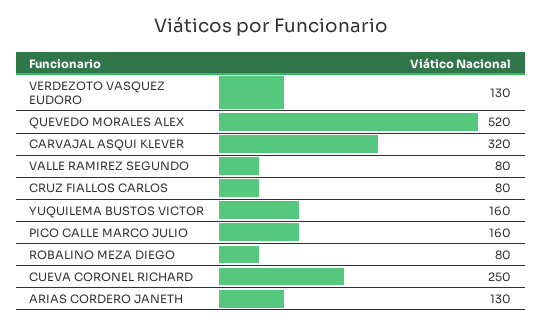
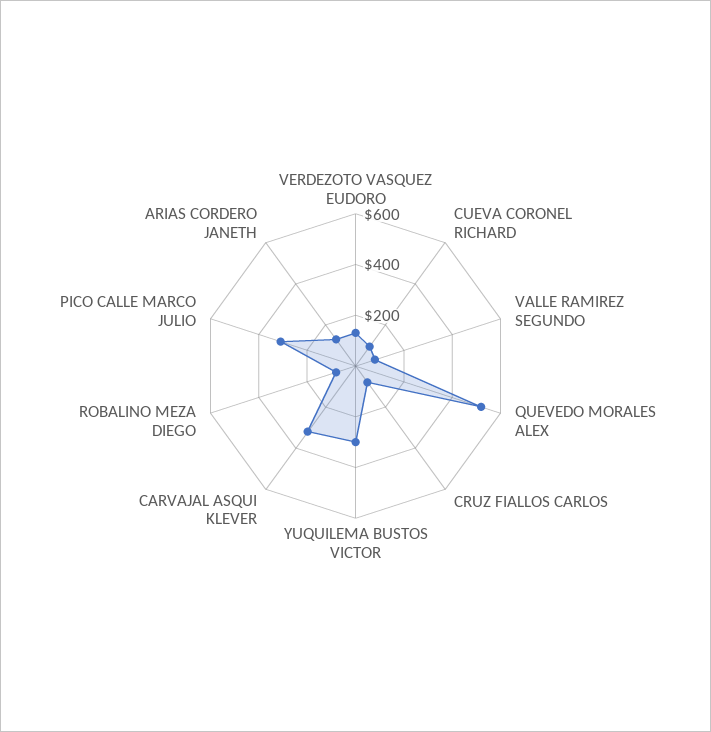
  {
    "VERDEZOTO VASQUEZ EUDORO": 130,
    "QUEVEDO MORALES ALEX": 520,
    "CARVAJAL ASQUI KLEVER": 320,
    "VALLE RAMIREZ SEGUNDO": 80,
    "CRUZ FIALLOS CARLOS": 80,
-   "YUQUILEMA BUSTOS VICTOR": 160,
+   "YUQUILEMA BUSTOS VICTOR": 300,
-   "PICO CALLE MARCO JULIO": 160,
+   "PICO CALLE MARCO JULIO": 300,
    "ROBALINO MEZA DIEGO": 80,
-   "CUEVA CORONEL RICHARD": 250,
+   "CUEVA CORONEL RICHARD": 100,
    "ARIAS CORDERO JANETH": 130
  }

